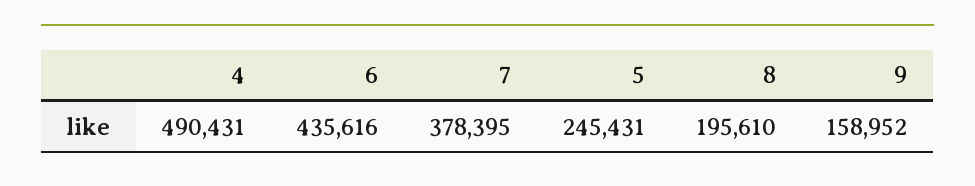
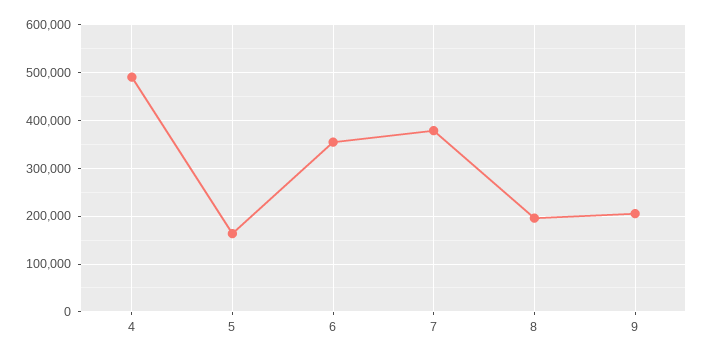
  {
    "4": 490431,
-   "6": 435616,
+   "6": 360000,
    "7": 378395,
-   "5": 245431,
+   "5": 160000,
    "8": 195610,
-   "9": 158952
+   "9": 200000
  }

